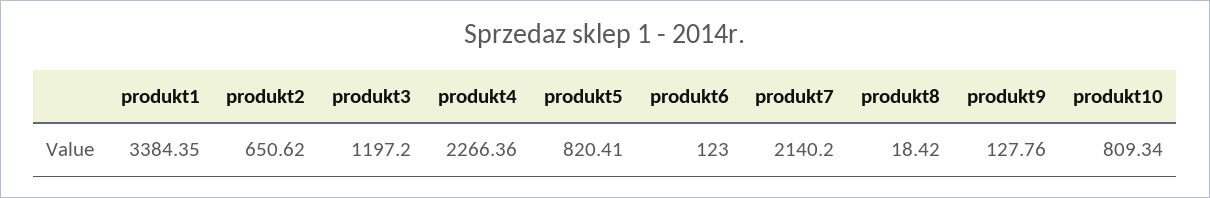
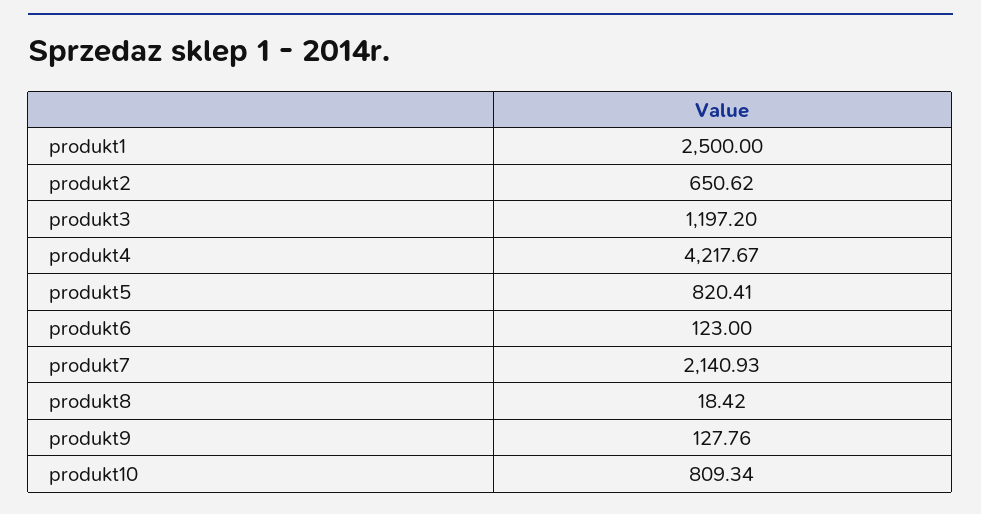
  {
-   "produkt1": 3384.35,
+   "produkt1": 2500,
    "produkt2": 650.62,
    "produkt3": 1197.2,
-   "produkt4": 2266.36,
+   "produkt4": 4217.67,
    "produkt5": 820.41,
    "produkt6": 123,
-   "produkt7": 2140.2,
+   "produkt7": 2140.93,
    "produkt8": 18.42,
    "produkt9": 127.76,
    "produkt10": 809.34
  }

